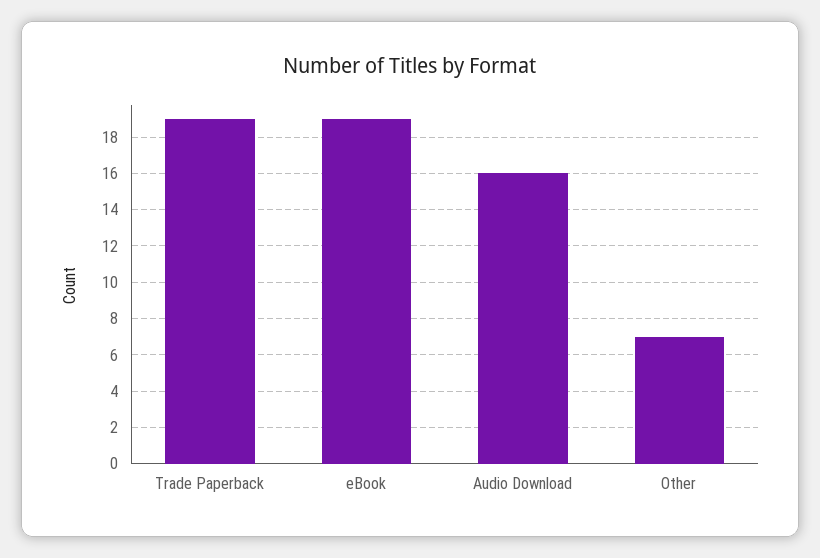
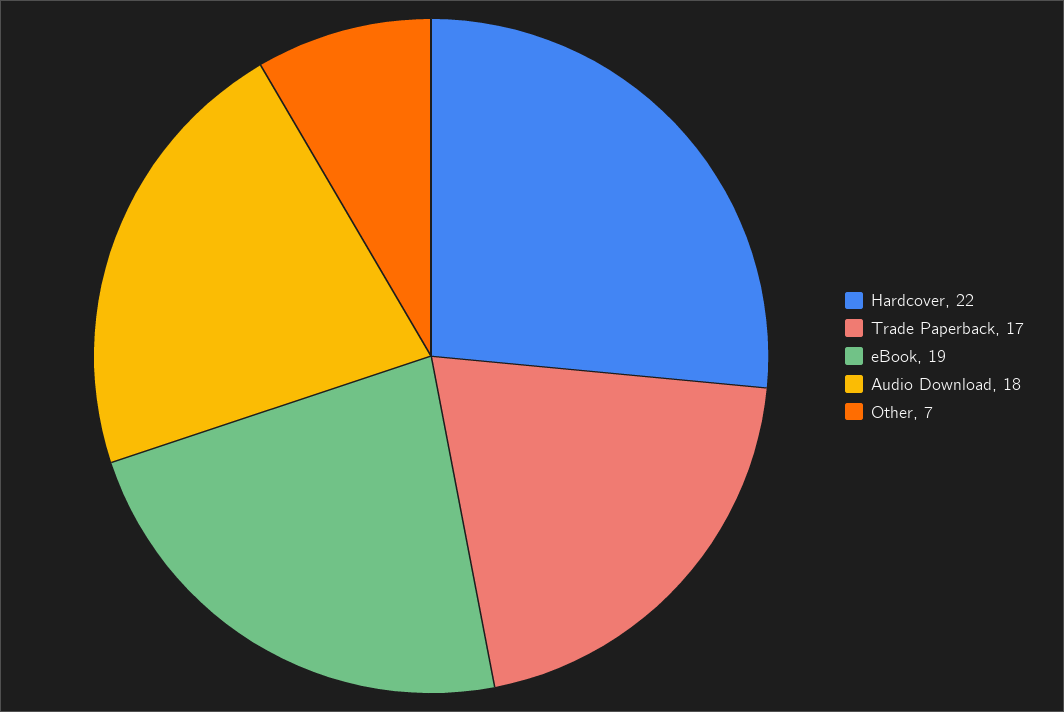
  {
-   "Trade Paperback": 19,
+   "Trade Paperback": 17,
    "eBook": 19,
-   "Audio Download": 16,
+   "Audio Download": 18,
-   "Other": 7
+   "Other": 7,
+   "Hardcover": 22
  }

